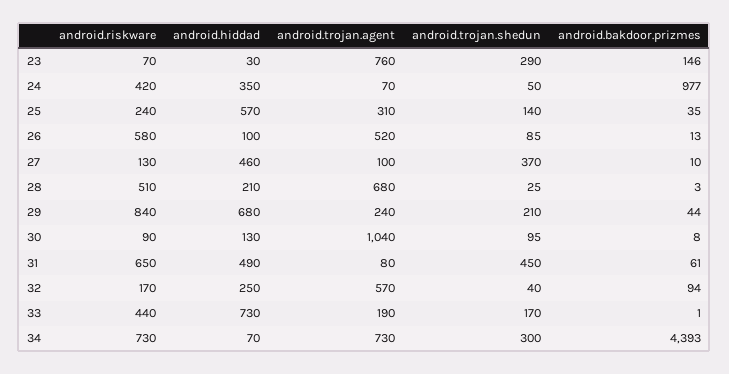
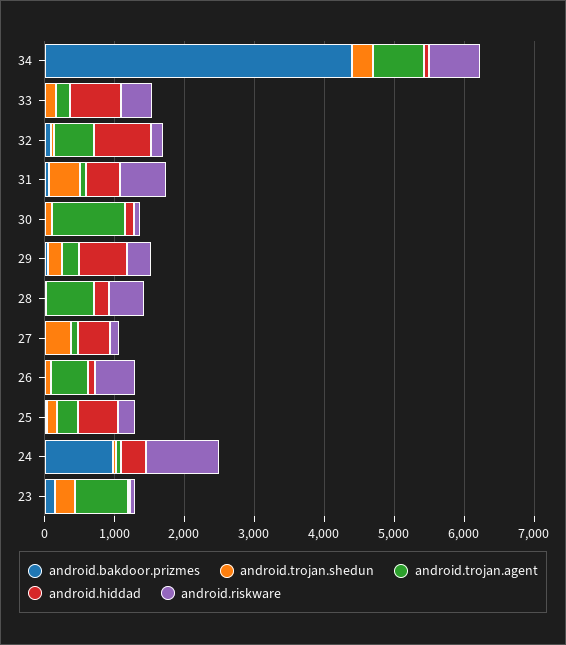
  {
    "android.riskware": {
      "23": 70,
-     "24": 420,
+     "24": 1000,
      "25": 240,
      "26": 580,
      "27": 130,
      "28": 510,
-     "29": 840,
+     "29": 400,
      "30": 90,
      "31": 650,
      "32": 170,
      "33": 440,
      "34": 730
    },
    "android.hiddad": {
      "23": 30,
      "24": 350,
      "25": 570,
      "26": 100,
      "27": 460,
      "28": 210,
      "29": 680,
      "30": 130,
      "31": 490,
-     "32": 250,
+     "32": 800,
      "33": 730,
      "34": 70
    },
    "android.trojan.agent": {
      "23": 760,
      "24": 70,
      "25": 310,
      "26": 520,
      "27": 100,
      "28": 680,
      "29": 240,
      "30": 1040,
      "31": 80,
      "32": 570,
      "33": 190,
      "34": 730
    },
    "android.trojan.shedun": {
      "23": 290,
      "24": 50,
      "25": 140,
      "26": 85,
      "27": 370,
      "28": 25,
      "29": 210,
      "30": 95,
      "31": 450,
      "32": 40,
      "33": 170,
      "34": 300
    },
    "android.bakdoor.prizmes": {
      "23": 146,
      "24": 977,
      "25": 35,
      "26": 13,
      "27": 10,
      "28": 3,
      "29": 44,
      "30": 8,
      "31": 61,
      "32": 94,
      "33": 1,
      "34": 4393
    }
  }

